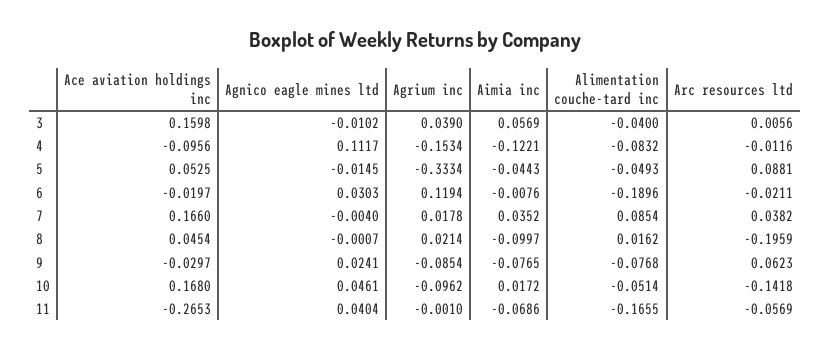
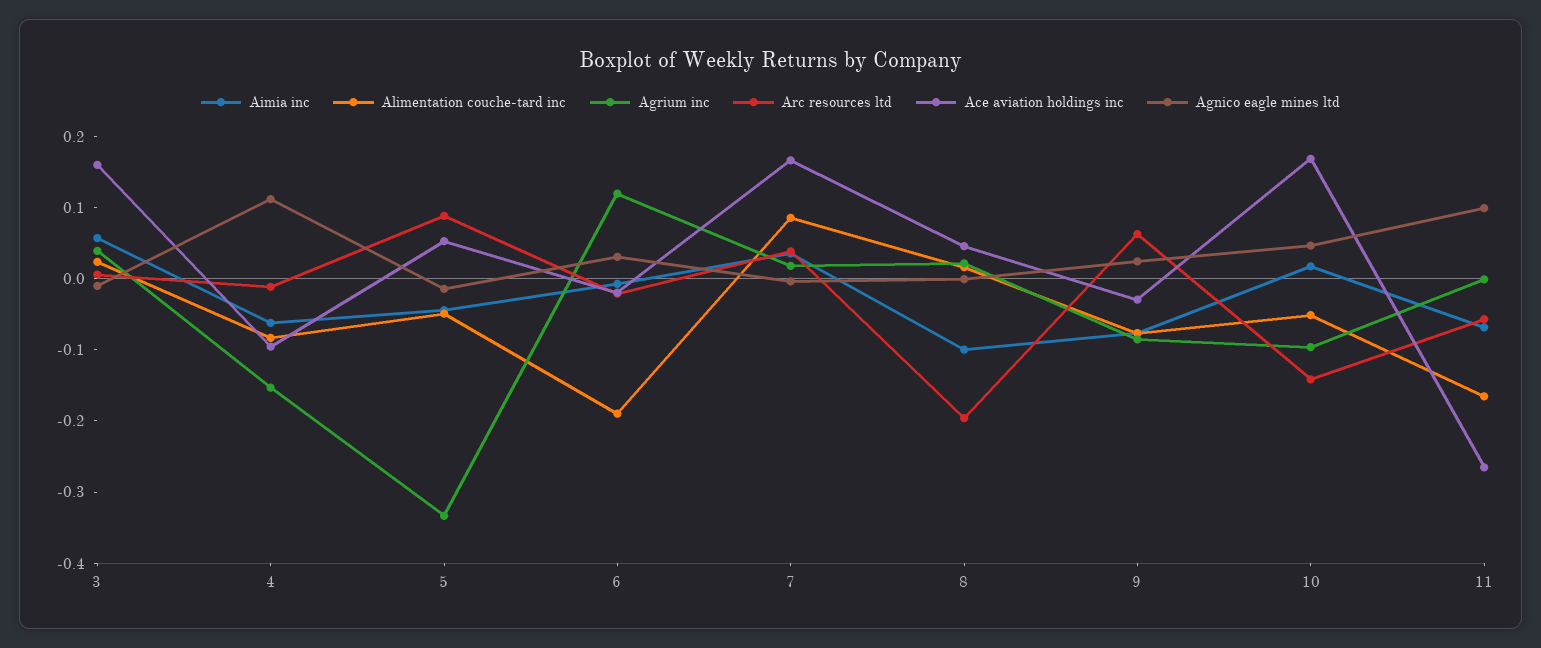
  {
    "Ace aviation holdings inc": {
      "3": 0.1598,
      "4": -0.0956,
      "5": 0.0525,
      "6": -0.0197,
      "7": 0.166,
      "8": 0.0454,
      "9": -0.0297,
      "10": 0.168,
      "11": -0.2653
    },
    "Agnico eagle mines ltd": {
      "3": -0.0102,
      "4": 0.1117,
      "5": -0.0145,
      "6": 0.0303,
      "7": -0.004,
      "8": -0.0007,
      "9": 0.0241,
      "10": 0.0461,
-     "11": 0.0404
+     "11": 0.1
    },
    "Agrium inc": {
      "3": 0.039,
      "4": -0.1534,
      "5": -0.3334,
      "6": 0.1194,
      "7": 0.0178,
      "8": 0.0214,
      "9": -0.0854,
      "10": -0.0962,
      "11": -0.001
    },
    "Aimia inc": {
      "3": 0.0569,
-     "4": -0.1221,
+     "4": -0.06,
      "5": -0.0443,
      "6": -0.0076,
      "7": 0.0352,
      "8": -0.0997,
      "9": -0.0765,
      "10": 0.0172,
      "11": -0.0686
    },
    "Alimentation couche-tard inc": {
-     "3": -0.04,
+     "3": 0.02,
      "4": -0.0832,
      "5": -0.0493,
      "6": -0.1896,
      "7": 0.0854,
      "8": 0.0162,
      "9": -0.0768,
      "10": -0.0514,
      "11": -0.1655
    },
    "Arc resources ltd": {
      "3": 0.0056,
      "4": -0.0116,
      "5": 0.0881,
      "6": -0.0211,
      "7": 0.0382,
      "8": -0.1959,
      "9": 0.0623,
      "10": -0.1418,
      "11": -0.0569
    }
  }

